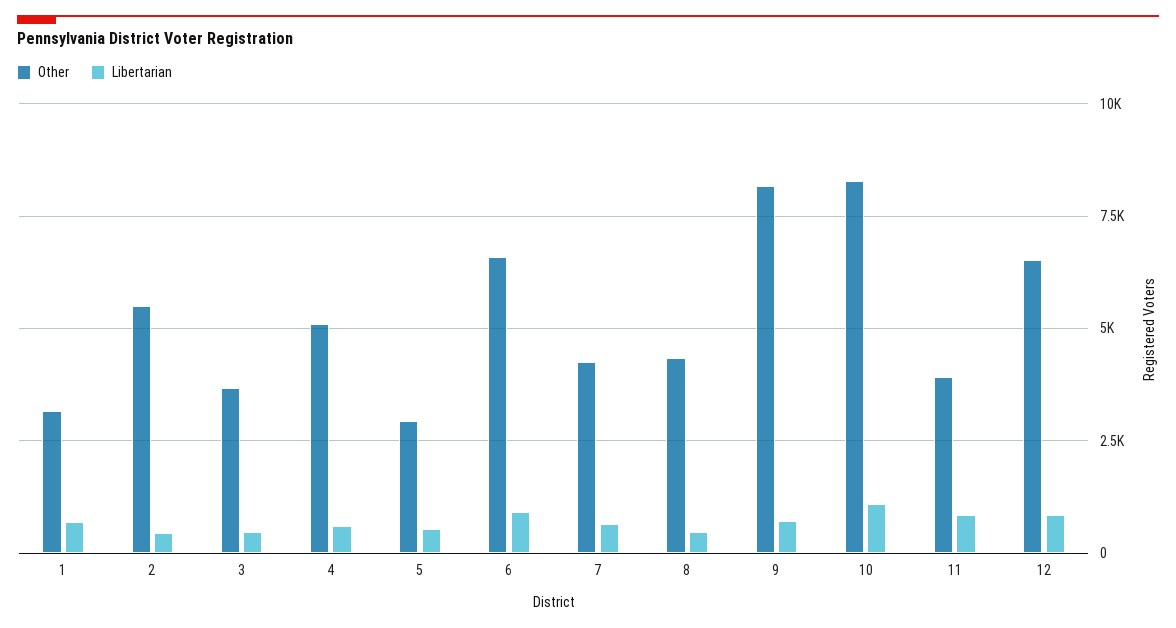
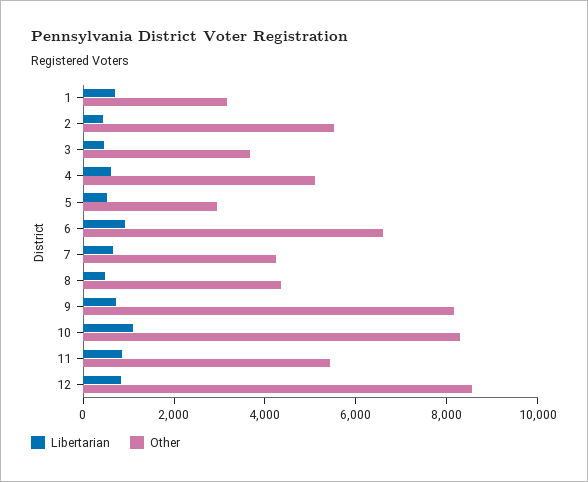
  {
    "Other": {
      "1": 3250,
      "2": 5500,
      "3": 3750,
      "4": 5000,
      "5": 3000,
      "6": 6500,
      "7": 4250,
      "8": 4250,
      "9": 8250,
      "10": 8250,
-     "11": 4000,
+     "11": 5500,
-     "12": 6500
+     "12": 8500
    },
    "Libertarian": {
      "1": 750,
      "2": 500,
      "3": 500,
      "4": 500,
      "5": 500,
      "6": 1000,
      "7": 750,
      "8": 500,
      "9": 750,
      "10": 1000,
      "11": 750,
      "12": 750
    }
  }

